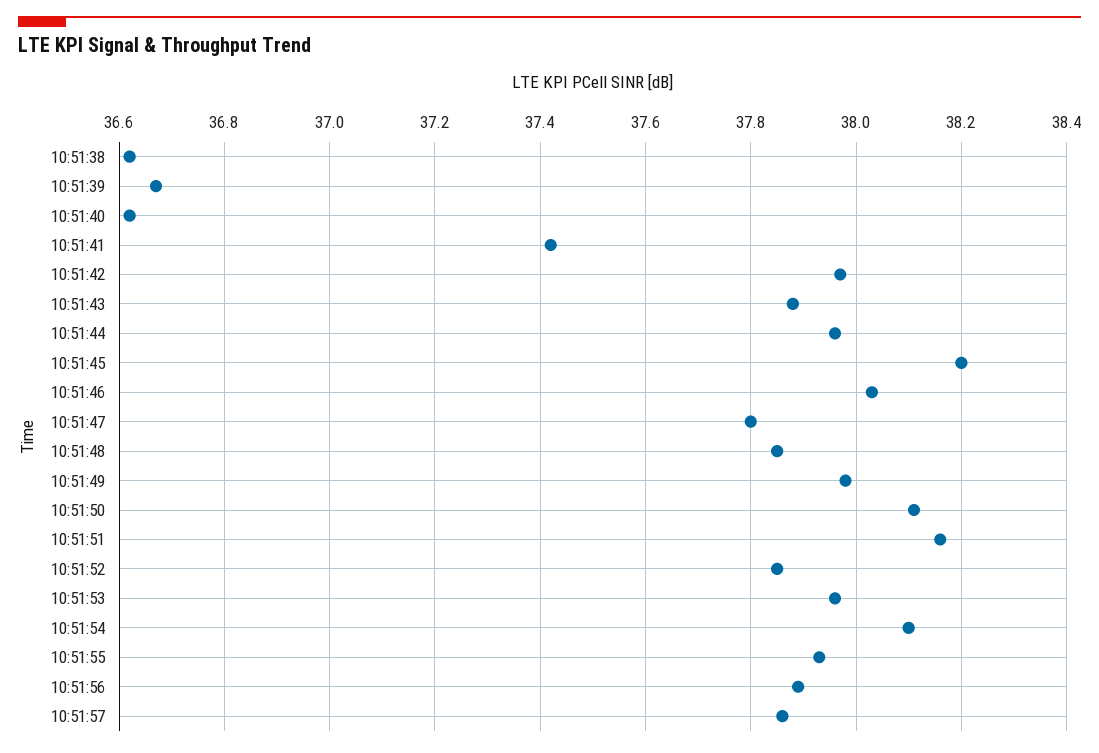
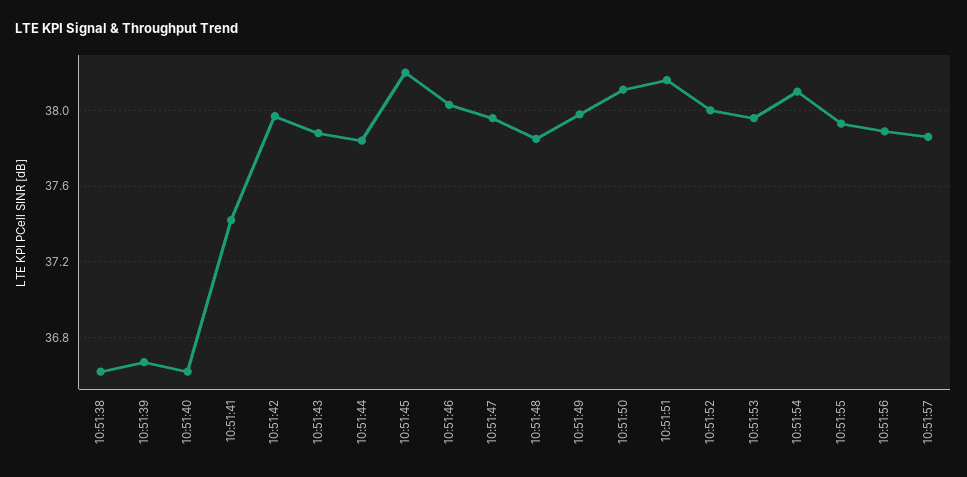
  {
    "10:51:38": 36.6,
    "10:51:39": 36.65,
    "10:51:40": 36.6,
    "10:51:41": 37.4,
    "10:51:42": 37.95,
    "10:51:43": 37.9,
-   "10:51:44": 37.95,
+   "10:51:44": 37.85,
    "10:51:45": 38.2,
    "10:51:46": 38.05,
-   "10:51:47": 37.8,
+   "10:51:47": 37.95,
    "10:51:48": 37.85,
    "10:51:49": 38,
    "10:51:50": 38.1,
    "10:51:51": 38.15,
-   "10:51:52": 37.85,
+   "10:51:52": 38,
    "10:51:53": 37.95,
    "10:51:54": 38.1,
    "10:51:55": 37.95,
    "10:51:56": 37.9,
    "10:51:57": 37.85
  }

